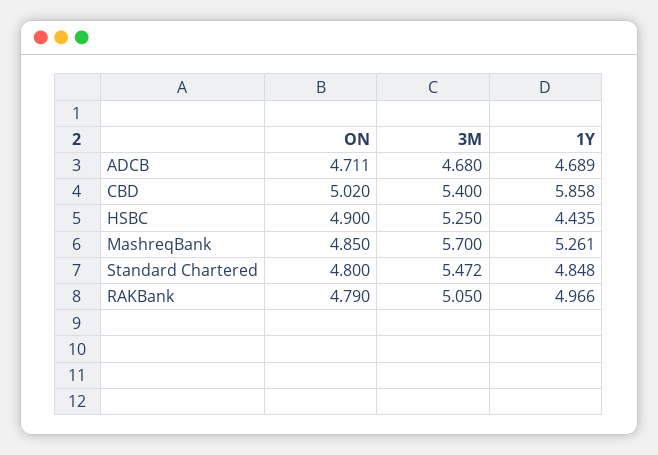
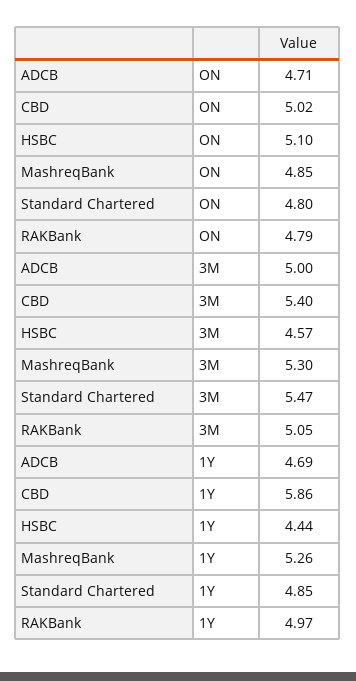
  {
    "ON": {
      "ADCB": 4.711,
      "CBD": 5.02,
-     "HSBC": 4.9,
+     "HSBC": 5.1,
      "MashreqBank": 4.85,
      "Standard Chartered": 4.8,
      "RAKBank": 4.79
    },
    "3M": {
-     "ADCB": 4.68,
+     "ADCB": 5,
      "CBD": 5.4,
-     "HSBC": 5.25,
+     "HSBC": 4.57,
-     "MashreqBank": 5.7,
+     "MashreqBank": 5.3,
      "Standard Chartered": 5.472,
      "RAKBank": 5.05
    },
    "1Y": {
      "ADCB": 4.689,
      "CBD": 5.858,
      "HSBC": 4.435,
      "MashreqBank": 5.261,
      "Standard Chartered": 4.848,
      "RAKBank": 4.966
    }
  }

